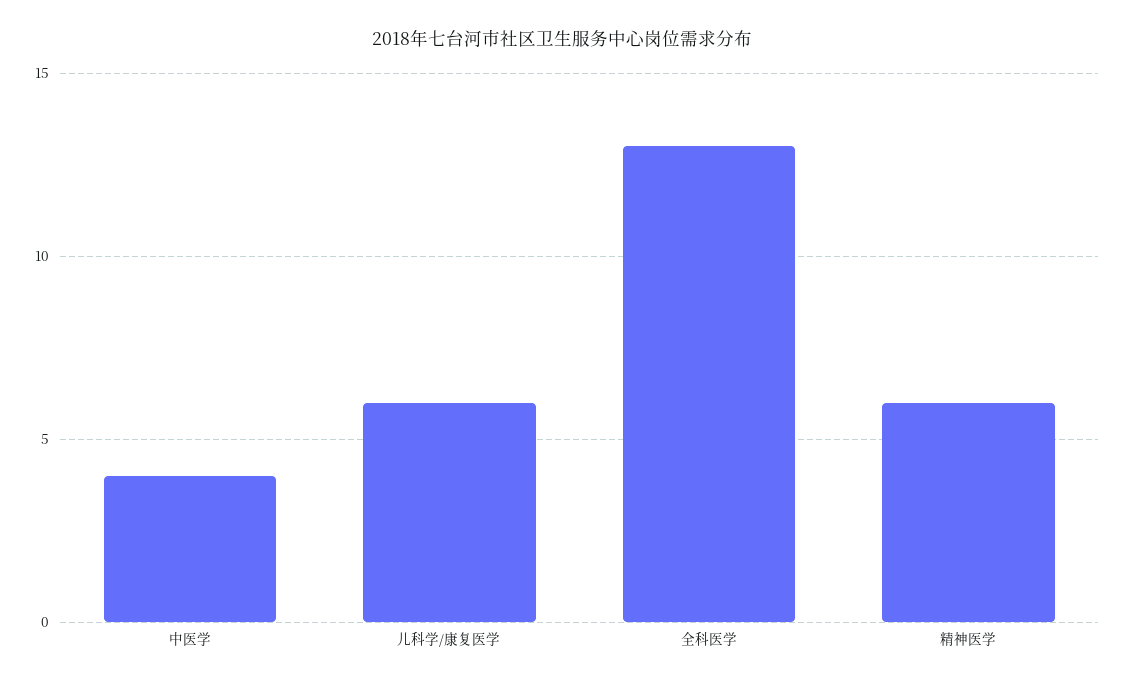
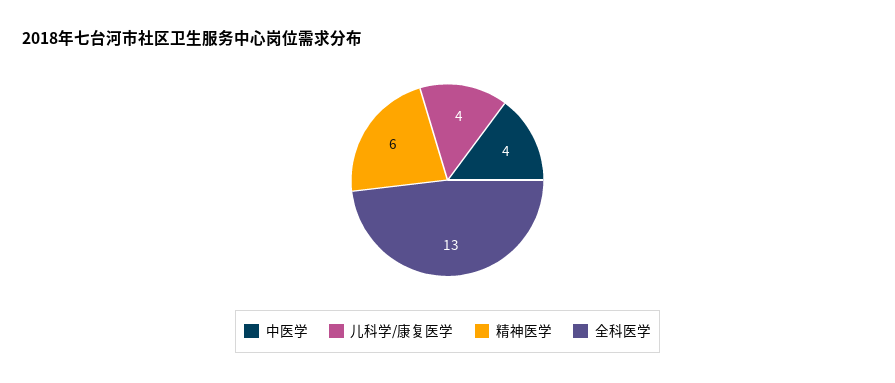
  {
    "中医学": 4,
-   "儿科学/康复医学": 6,
+   "儿科学/康复医学": 4,
    "全科医学": 13,
    "精神医学": 6
  }

